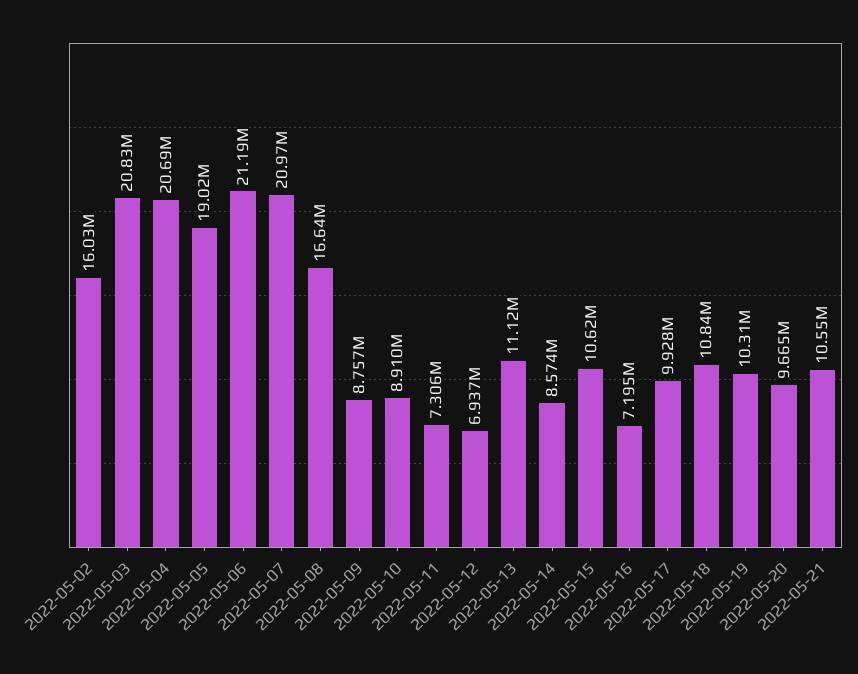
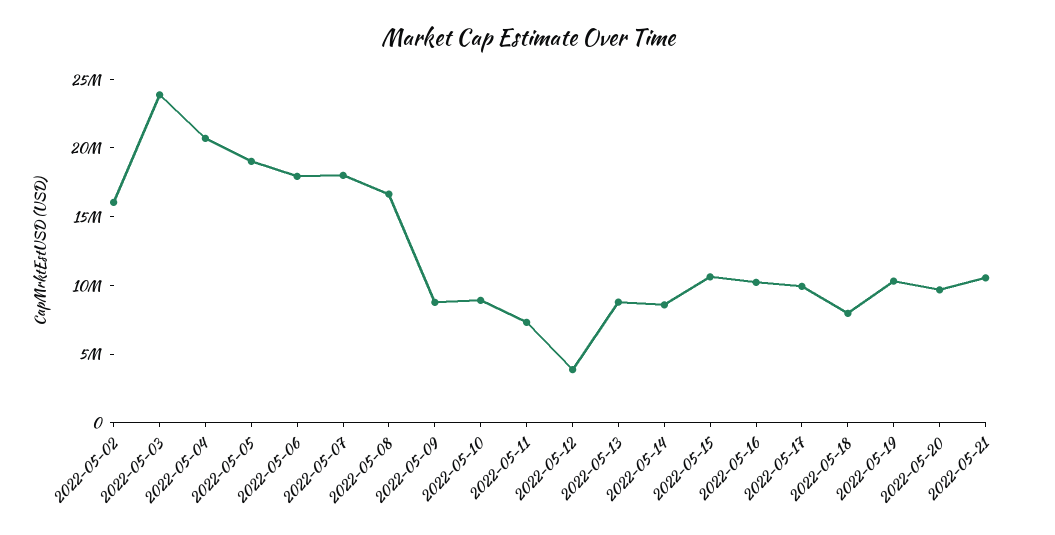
  {
    "2022-05-02": 16030000,
-   "2022-05-03": 20830000,
+   "2022-05-03": 24000000,
    "2022-05-04": 20690000,
    "2022-05-05": 19020000,
-   "2022-05-06": 21190000,
+   "2022-05-06": 18000000,
-   "2022-05-07": 20970000,
+   "2022-05-07": 18000000,
    "2022-05-08": 16640000,
    "2022-05-09": 8757000,
    "2022-05-10": 8910000,
    "2022-05-11": 7306000,
-   "2022-05-12": 6937000,
+   "2022-05-12": 4000000,
-   "2022-05-13": 11120000,
+   "2022-05-13": 9000000,
    "2022-05-14": 8574000,
    "2022-05-15": 10620000,
-   "2022-05-16": 7195000,
+   "2022-05-16": 10000000,
    "2022-05-17": 9928000,
-   "2022-05-18": 10840000,
+   "2022-05-18": 8000000,
    "2022-05-19": 10310000,
    "2022-05-20": 9665000,
    "2022-05-21": 10550000
  }

